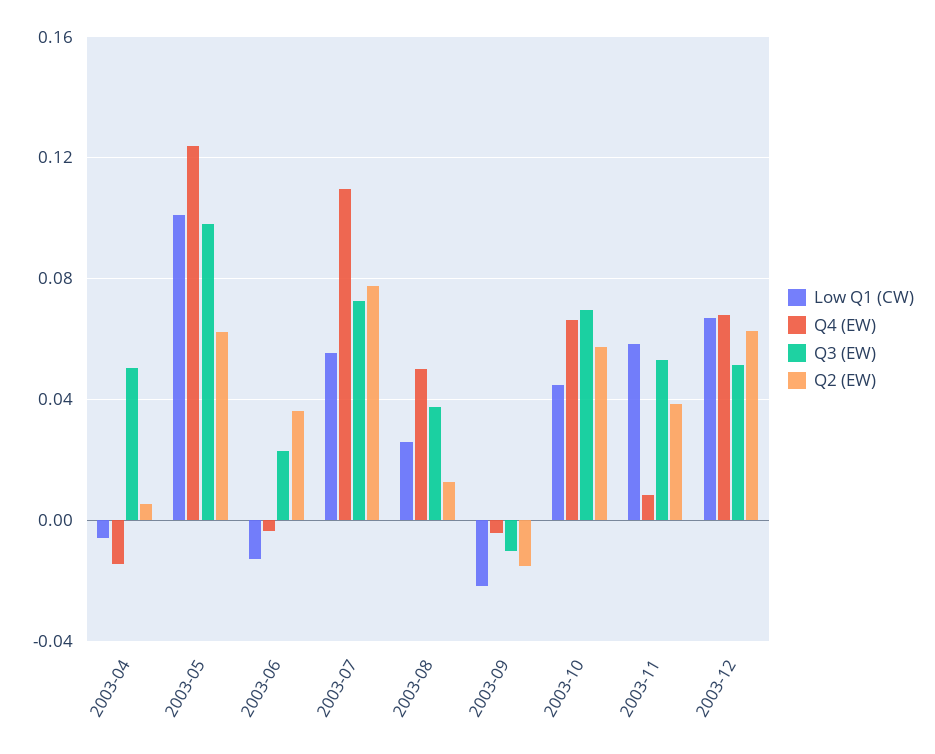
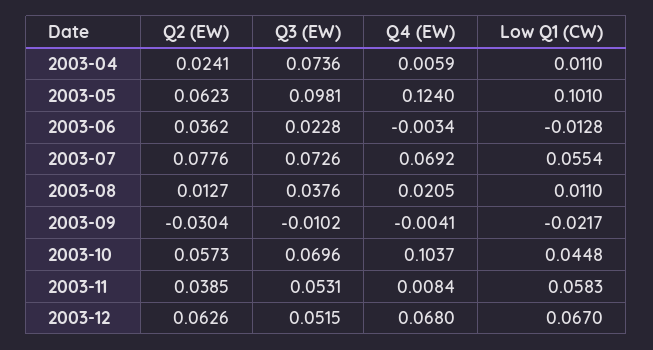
  {
    "Low Q1 (CW)": {
-     "2003-04": -0.005,
+     "2003-04": 0.011,
      "2003-05": 0.101,
      "2003-06": -0.0128,
      "2003-07": 0.0554,
-     "2003-08": 0.025,
+     "2003-08": 0.011,
      "2003-09": -0.0217,
      "2003-10": 0.0448,
      "2003-11": 0.0583,
      "2003-12": 0.067
    },
    "Q4 (EW)": {
-     "2003-04": -0.015,
+     "2003-04": 0.0059,
      "2003-05": 0.124,
      "2003-06": -0.0034,
-     "2003-07": 0.11,
+     "2003-07": 0.0692,
-     "2003-08": 0.05,
+     "2003-08": 0.0205,
      "2003-09": -0.0041,
-     "2003-10": 0.065,
+     "2003-10": 0.1037,
      "2003-11": 0.0084,
      "2003-12": 0.068
    },
    "Q3 (EW)": {
-     "2003-04": 0.05,
+     "2003-04": 0.0736,
      "2003-05": 0.0981,
      "2003-06": 0.0228,
      "2003-07": 0.0726,
      "2003-08": 0.0376,
      "2003-09": -0.0102,
      "2003-10": 0.0696,
      "2003-11": 0.0531,
      "2003-12": 0.0515
    },
    "Q2 (EW)": {
-     "2003-04": 0.005,
+     "2003-04": 0.0241,
      "2003-05": 0.0623,
      "2003-06": 0.0362,
      "2003-07": 0.0776,
      "2003-08": 0.0127,
-     "2003-09": -0.015,
+     "2003-09": -0.0304,
      "2003-10": 0.0573,
      "2003-11": 0.0385,
      "2003-12": 0.0626
    }
  }

